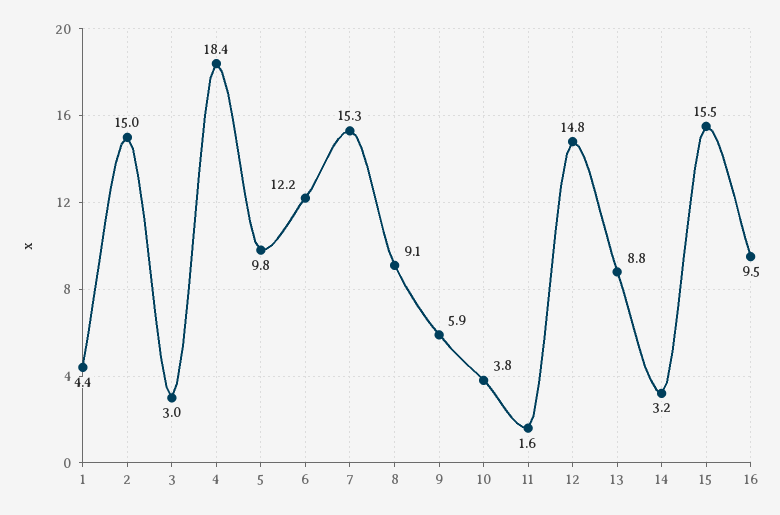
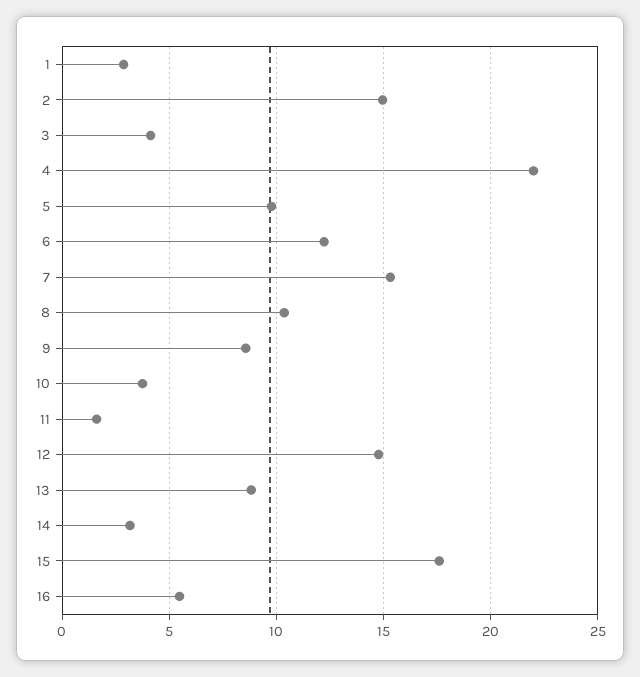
  {
-   "1": 4.4,
+   "1": 3,
    "2": 15,
-   "3": 3,
+   "3": 4,
-   "4": 18.4,
+   "4": 22,
    "5": 9.8,
    "6": 12.2,
    "7": 15.3,
-   "8": 9.1,
+   "8": 10.5,
-   "9": 5.9,
+   "9": 8.5,
    "10": 3.8,
    "11": 1.6,
    "12": 14.8,
    "13": 8.8,
    "14": 3.2,
-   "15": 15.5,
+   "15": 17.5,
-   "16": 9.5
+   "16": 5.5
  }

